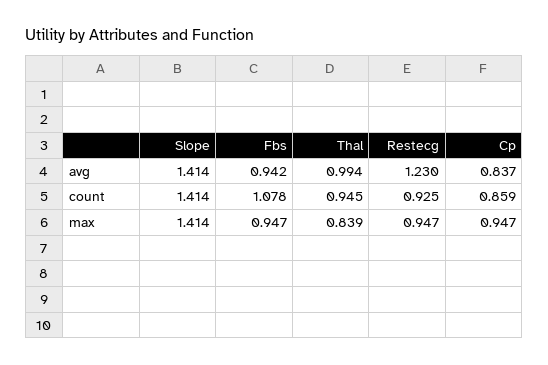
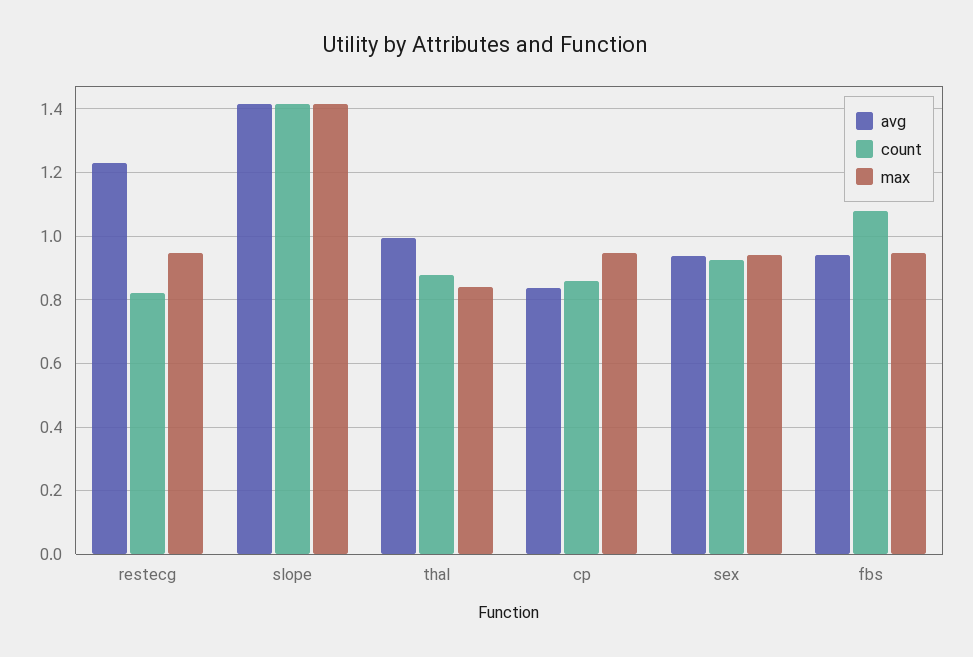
  {
    "avg": {
      "Slope": 1.414,
      "Fbs": 0.942,
      "Thal": 0.994,
      "Restecg": 1.23,
-     "Cp": 0.837
+     "Cp": 0.837,
+     "sex": 0.94
    },
    "count": {
      "Slope": 1.414,
      "Fbs": 1.078,
-     "Thal": 0.945,
+     "Thal": 0.88,
-     "Restecg": 0.925,
+     "Restecg": 0.82,
-     "Cp": 0.859
+     "Cp": 0.859,
+     "sex": 0.92
    },
    "max": {
      "Slope": 1.414,
      "Fbs": 0.947,
      "Thal": 0.839,
      "Restecg": 0.947,
-     "Cp": 0.947
+     "Cp": 0.947,
+     "sex": 0.94
    }
  }

